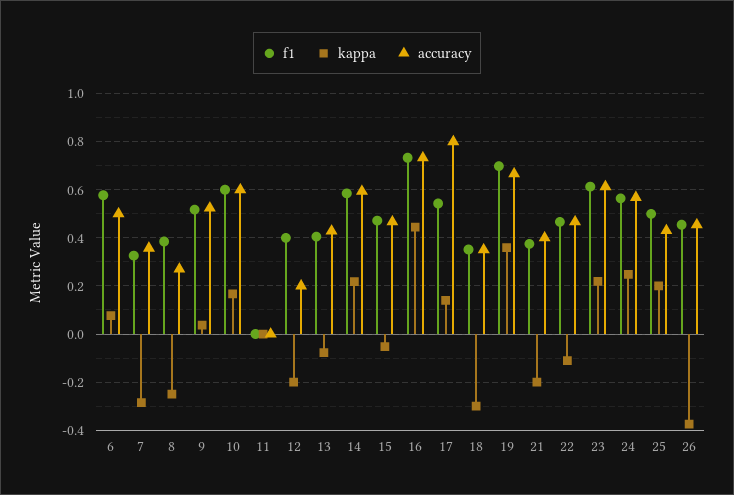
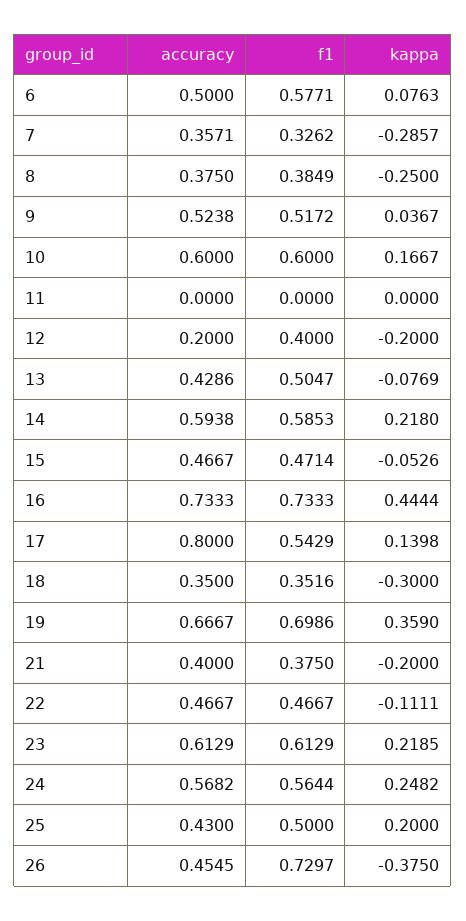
  {
    "f1": {
      "6": 0.5771,
      "7": 0.3262,
      "8": 0.3849,
      "9": 0.5172,
      "10": 0.6,
      "11": 0,
      "12": 0.4,
-     "13": 0.4,
+     "13": 0.5047,
      "14": 0.5853,
      "15": 0.4714,
      "16": 0.7333,
      "17": 0.5429,
      "18": 0.3516,
      "19": 0.6986,
      "21": 0.375,
      "22": 0.4667,
      "23": 0.6129,
      "24": 0.5644,
      "25": 0.5,
-     "26": 0.45
+     "26": 0.7297
    },
    "kappa": {
      "6": 0.0763,
      "7": -0.2857,
      "8": -0.25,
      "9": 0.0367,
      "10": 0.1667,
      "11": 0,
      "12": -0.2,
      "13": -0.0769,
      "14": 0.218,
      "15": -0.0526,
      "16": 0.4444,
      "17": 0.1398,
      "18": -0.3,
      "19": 0.359,
      "21": -0.2,
      "22": -0.1111,
      "23": 0.2185,
      "24": 0.2482,
      "25": 0.2,
      "26": -0.375
    },
    "accuracy": {
      "6": 0.5,
      "7": 0.3571,
-     "8": 0.275,
+     "8": 0.375,
      "9": 0.5238,
      "10": 0.6,
      "11": 0,
      "12": 0.2,
      "13": 0.4286,
      "14": 0.5938,
      "15": 0.4667,
      "16": 0.7333,
      "17": 0.8,
      "18": 0.35,
      "19": 0.6667,
      "21": 0.4,
      "22": 0.4667,
      "23": 0.6129,
      "24": 0.5682,
      "25": 0.43,
      "26": 0.4545
    }
  }

